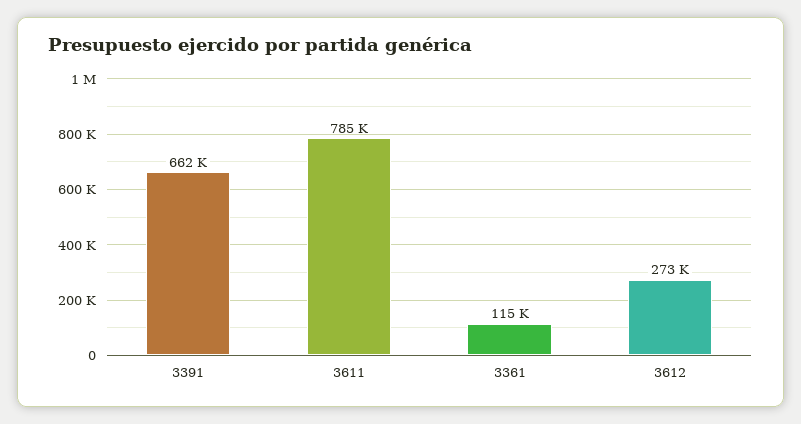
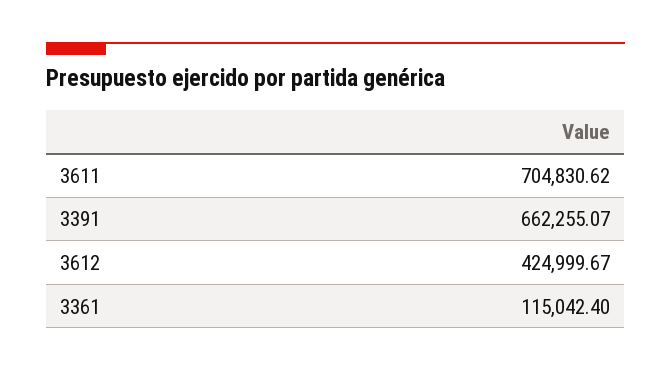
  {
    "3391": 662255.07,
-   "3611": 785000,
+   "3611": 704830.62,
    "3361": 115042.4,
-   "3612": 273000
+   "3612": 424999.67
  }

